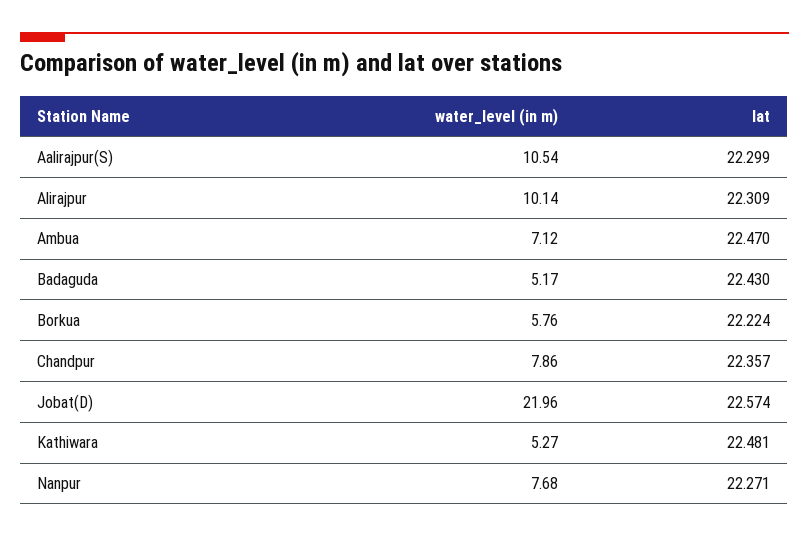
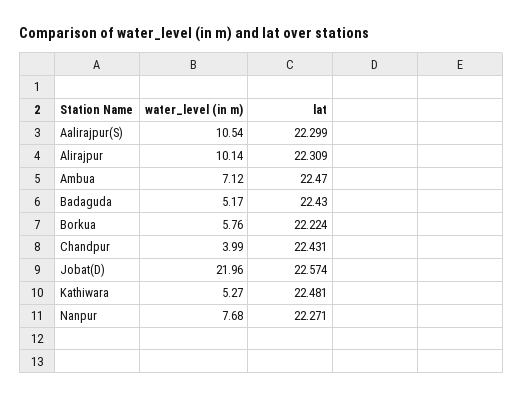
  {
    "water_level (in m)": {
      "Aalirajpur(S)": 10.54,
      "Alirajpur": 10.14,
      "Ambua": 7.12,
      "Badaguda": 5.17,
      "Borkua": 5.76,
-     "Chandpur": 7.86,
+     "Chandpur": 3.99,
      "Jobat(D)": 21.96,
      "Kathiwara": 5.27,
      "Nanpur": 7.68
    },
    "lat": {
      "Aalirajpur(S)": 22.299,
      "Alirajpur": 22.309,
      "Ambua": 22.47,
      "Badaguda": 22.43,
      "Borkua": 22.224,
-     "Chandpur": 22.357,
+     "Chandpur": 22.431,
      "Jobat(D)": 22.574,
      "Kathiwara": 22.481,
      "Nanpur": 22.271
    }
  }

